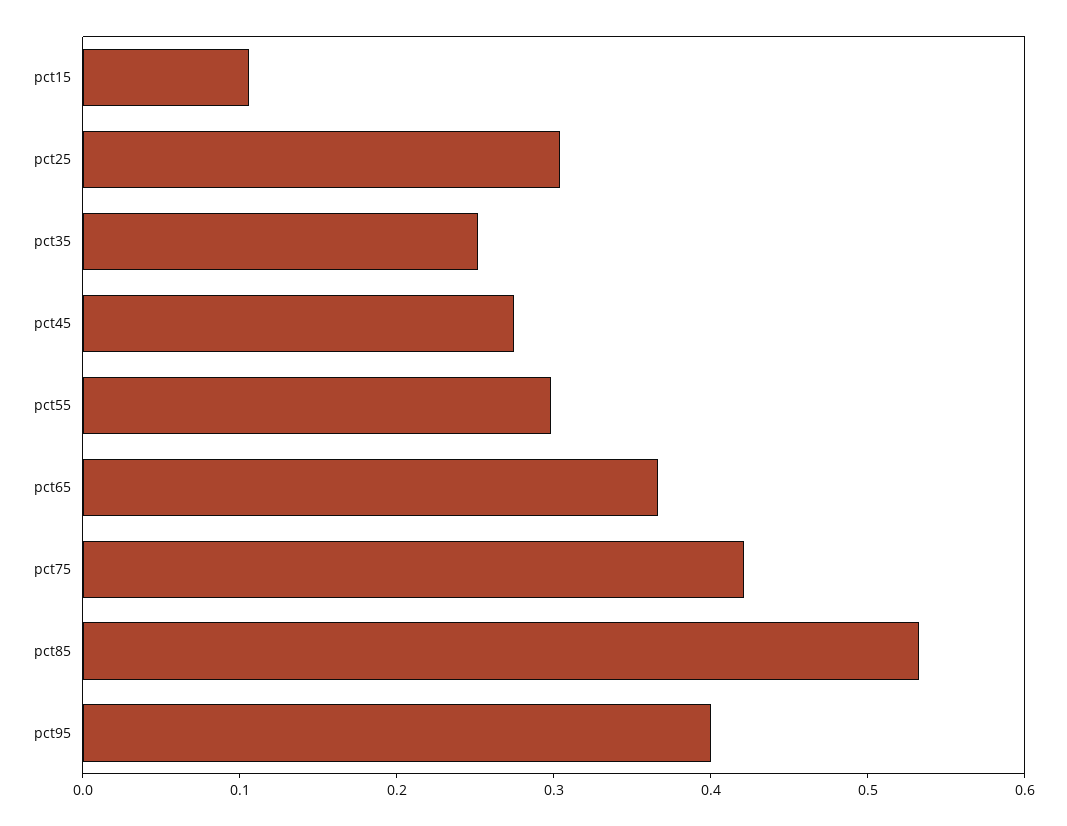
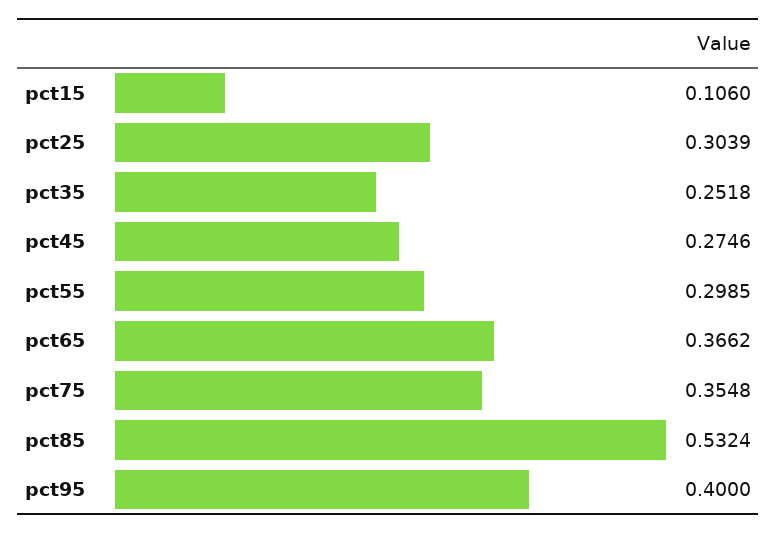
  {
    "pct15": 0.106,
    "pct25": 0.3039,
    "pct35": 0.2518,
    "pct45": 0.2746,
    "pct55": 0.2985,
    "pct65": 0.3662,
-   "pct75": 0.42,
+   "pct75": 0.3548,
    "pct85": 0.5324,
    "pct95": 0.4
  }

